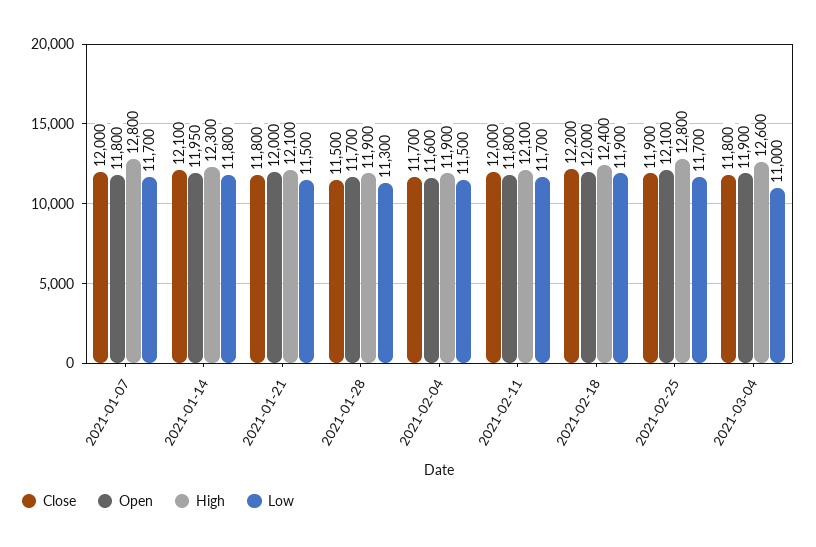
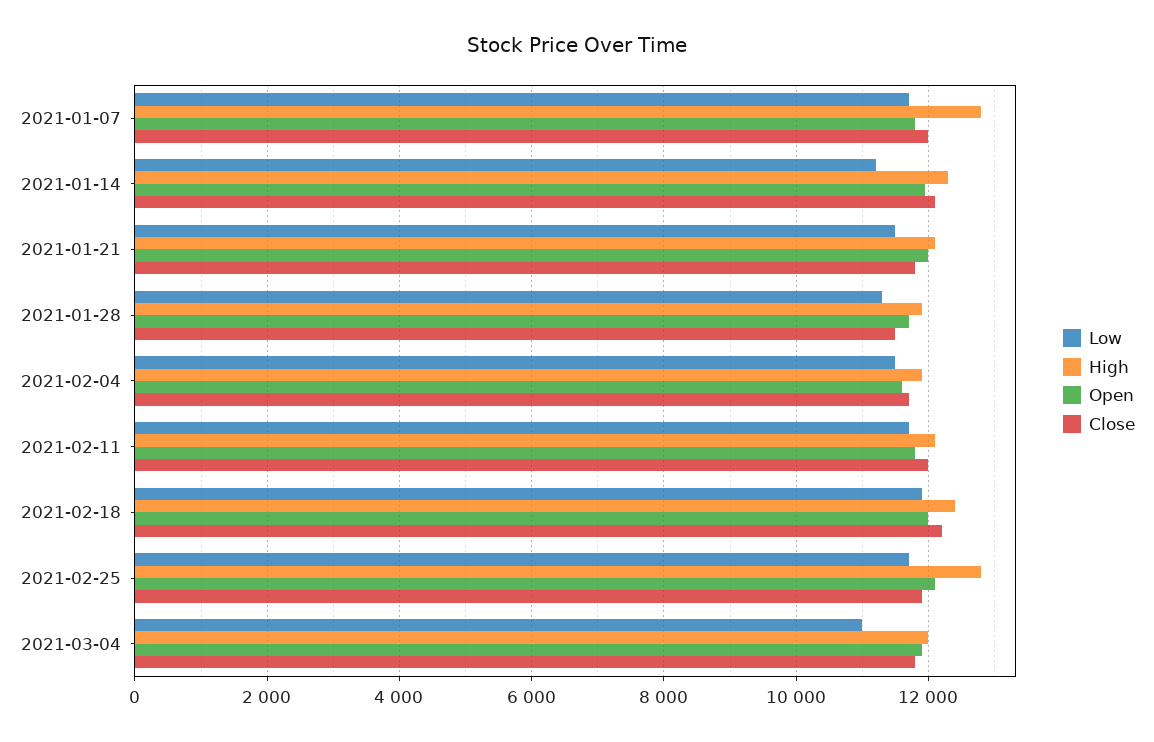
  {
    "Close": {
      "2021-01-07": 12000,
      "2021-01-14": 12100,
      "2021-01-21": 11800,
      "2021-01-28": 11500,
      "2021-02-04": 11700,
      "2021-02-11": 12000,
      "2021-02-18": 12200,
      "2021-02-25": 11900,
      "2021-03-04": 11800
    },
    "Open": {
      "2021-01-07": 11800,
      "2021-01-14": 11950,
      "2021-01-21": 12000,
      "2021-01-28": 11700,
      "2021-02-04": 11600,
      "2021-02-11": 11800,
      "2021-02-18": 12000,
      "2021-02-25": 12100,
      "2021-03-04": 11900
    },
    "High": {
      "2021-01-07": 12800,
      "2021-01-14": 12300,
      "2021-01-21": 12100,
      "2021-01-28": 11900,
      "2021-02-04": 11900,
      "2021-02-11": 12100,
      "2021-02-18": 12400,
      "2021-02-25": 12800,
-     "2021-03-04": 12600
+     "2021-03-04": 12000
    },
    "Low": {
      "2021-01-07": 11700,
-     "2021-01-14": 11800,
+     "2021-01-14": 11200,
      "2021-01-21": 11500,
      "2021-01-28": 11300,
      "2021-02-04": 11500,
      "2021-02-11": 11700,
      "2021-02-18": 11900,
      "2021-02-25": 11700,
      "2021-03-04": 11000
    }
  }

